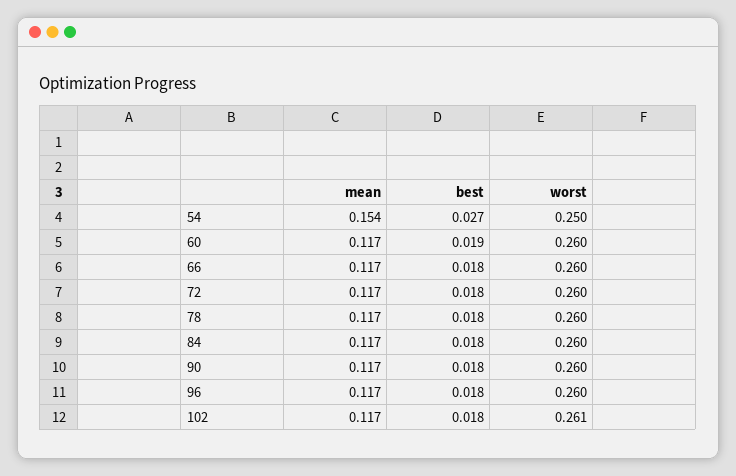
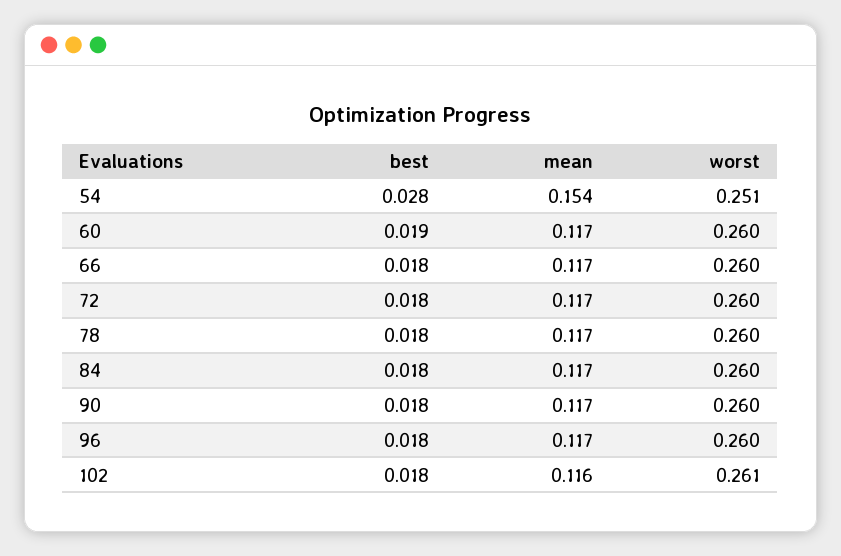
  {
    "mean": {
      "54": 0.154,
      "60": 0.117,
      "66": 0.117,
      "72": 0.117,
      "78": 0.117,
      "84": 0.117,
      "90": 0.117,
      "96": 0.117,
-     "102": 0.117
+     "102": 0.116
    },
    "best": {
-     "54": 0.027,
+     "54": 0.028,
      "60": 0.019,
      "66": 0.018,
      "72": 0.018,
      "78": 0.018,
      "84": 0.018,
      "90": 0.018,
      "96": 0.018,
      "102": 0.018
    },
    "worst": {
-     "54": 0.25,
+     "54": 0.251,
      "60": 0.26,
      "66": 0.26,
      "72": 0.26,
      "78": 0.26,
      "84": 0.26,
      "90": 0.26,
      "96": 0.26,
      "102": 0.261
    }
  }

